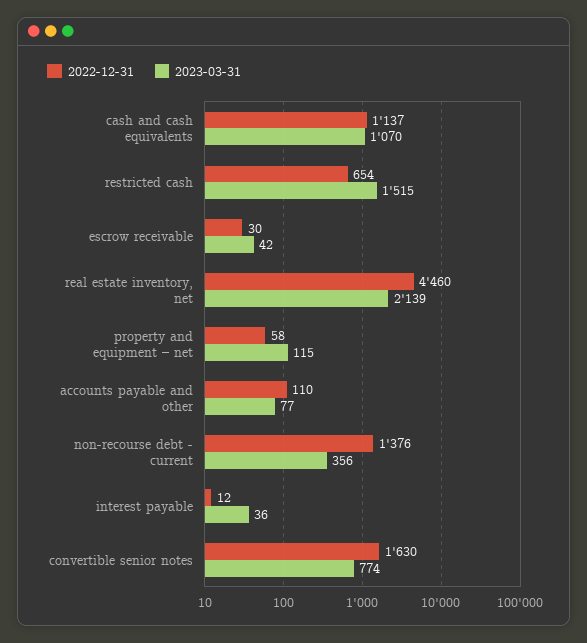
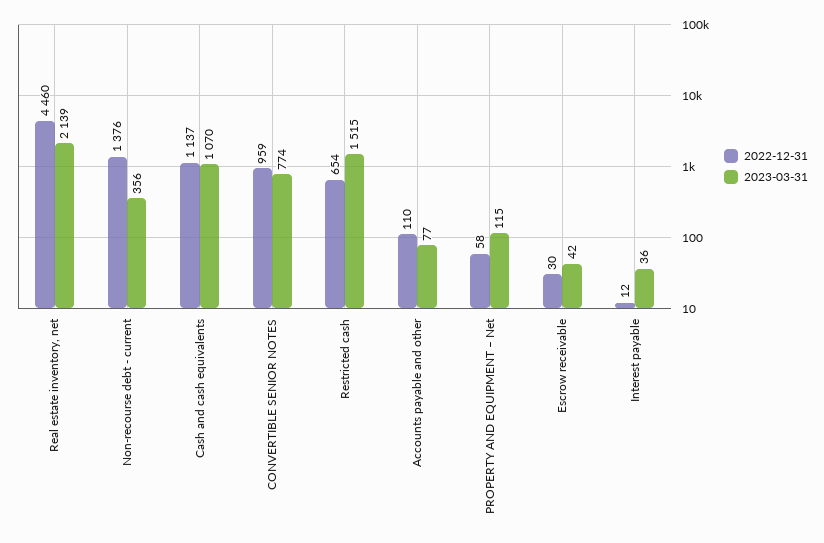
  {
    "2022-12-31": {
      "cash and cash equivalents": 1137,
      "restricted cash": 654,
      "escrow receivable": 30,
      "real estate inventory, net": 4460,
      "property and equipment – net": 58,
      "accounts payable and other": 110,
      "non-recourse debt - current": 1376,
      "interest payable": 12,
-     "convertible senior notes": 1630
+     "convertible senior notes": 959
    },
    "2023-03-31": {
      "cash and cash equivalents": 1070,
      "restricted cash": 1515,
      "escrow receivable": 42,
      "real estate inventory, net": 2139,
      "property and equipment – net": 115,
      "accounts payable and other": 77,
      "non-recourse debt - current": 356,
      "interest payable": 36,
      "convertible senior notes": 774
    }
  }

